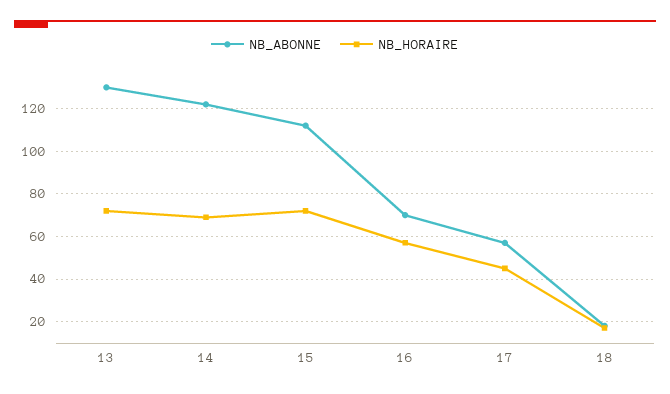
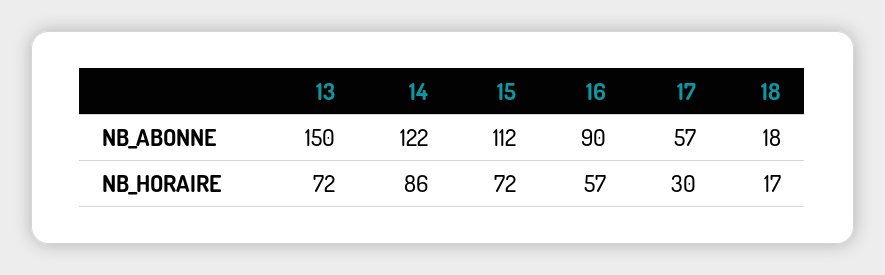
  {
    "NB_ABONNE": {
-     "13": 130,
+     "13": 150,
      "14": 122,
      "15": 112,
-     "16": 70,
+     "16": 90,
      "17": 57,
      "18": 18
    },
    "NB_HORAIRE": {
      "13": 72,
-     "14": 70,
+     "14": 86,
      "15": 72,
      "16": 57,
-     "17": 45,
+     "17": 30,
      "18": 17
    }
  }

